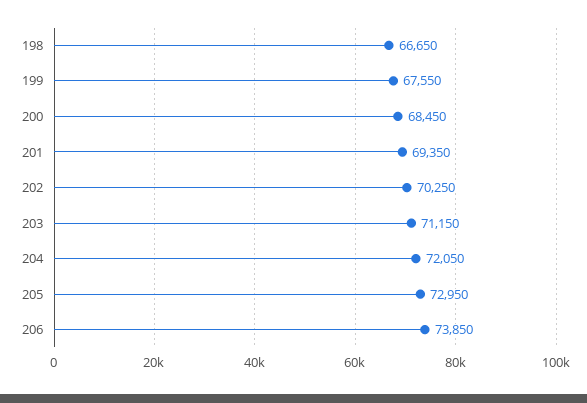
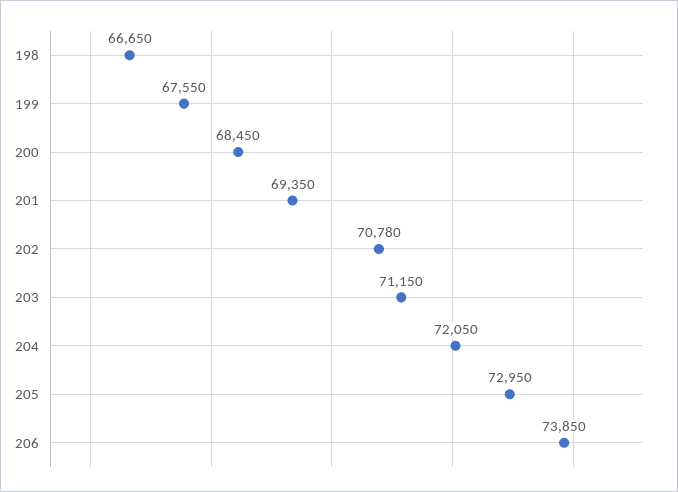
  {
    "198": 66650,
    "199": 67550,
    "200": 68450,
    "201": 69350,
-   "202": 70250,
+   "202": 70780,
    "203": 71150,
    "204": 72050,
    "205": 72950,
    "206": 73850
  }

